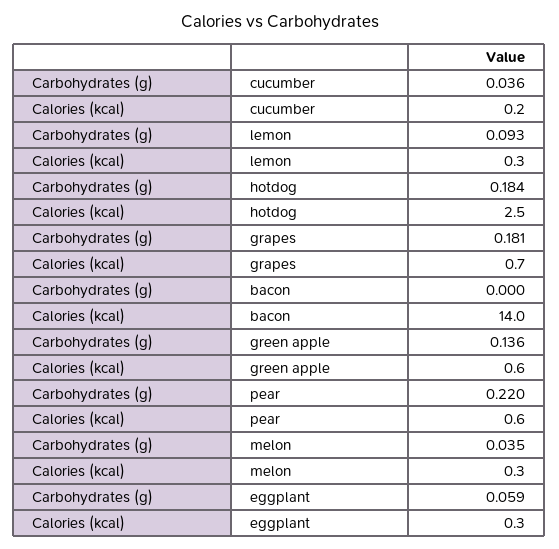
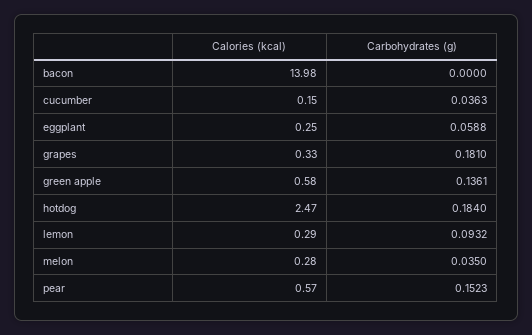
  {
    "Carbohydrates (g)": {
      "cucumber": 0.0363,
      "lemon": 0.0932,
      "hotdog": 0.184,
      "grapes": 0.181,
      "bacon": 0,
      "green apple": 0.1361,
-     "pear": 0.22,
+     "pear": 0.1523,
      "melon": 0.035,
      "eggplant": 0.0588
    },
    "Calories (kcal)": {
      "cucumber": 0.15,
      "lemon": 0.29,
      "hotdog": 2.47,
-     "grapes": 0.7,
+     "grapes": 0.33,
      "bacon": 13.98,
      "green apple": 0.58,
      "pear": 0.57,
      "melon": 0.28,
      "eggplant": 0.25
    }
  }

